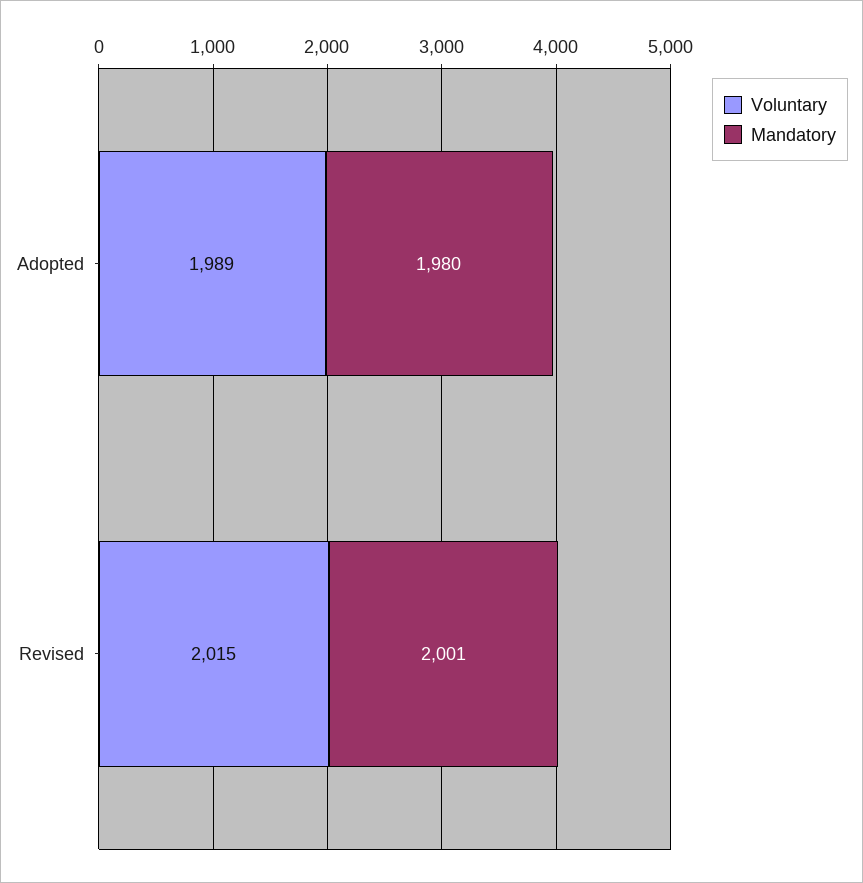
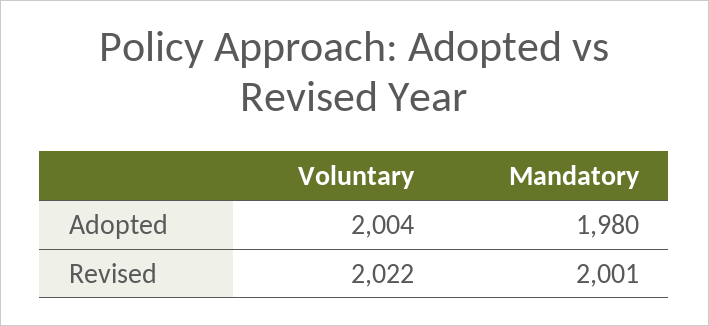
  {
    "Voluntary": {
-     "Adopted": 1989,
+     "Adopted": 2004,
-     "Revised": 2015
+     "Revised": 2022
    },
    "Mandatory": {
      "Adopted": 1980,
      "Revised": 2001
    }
  }

